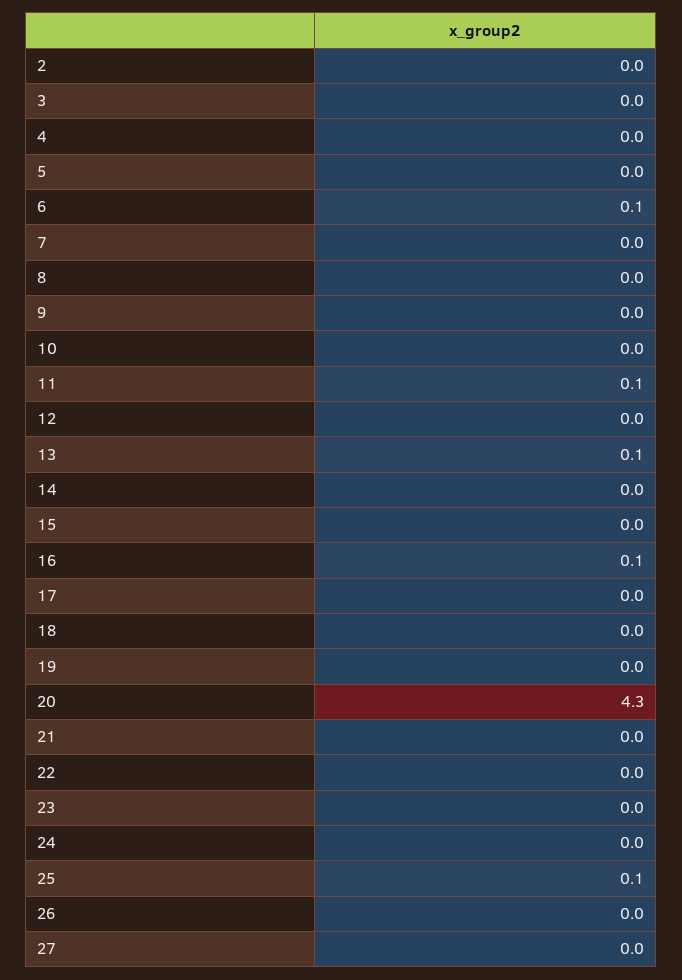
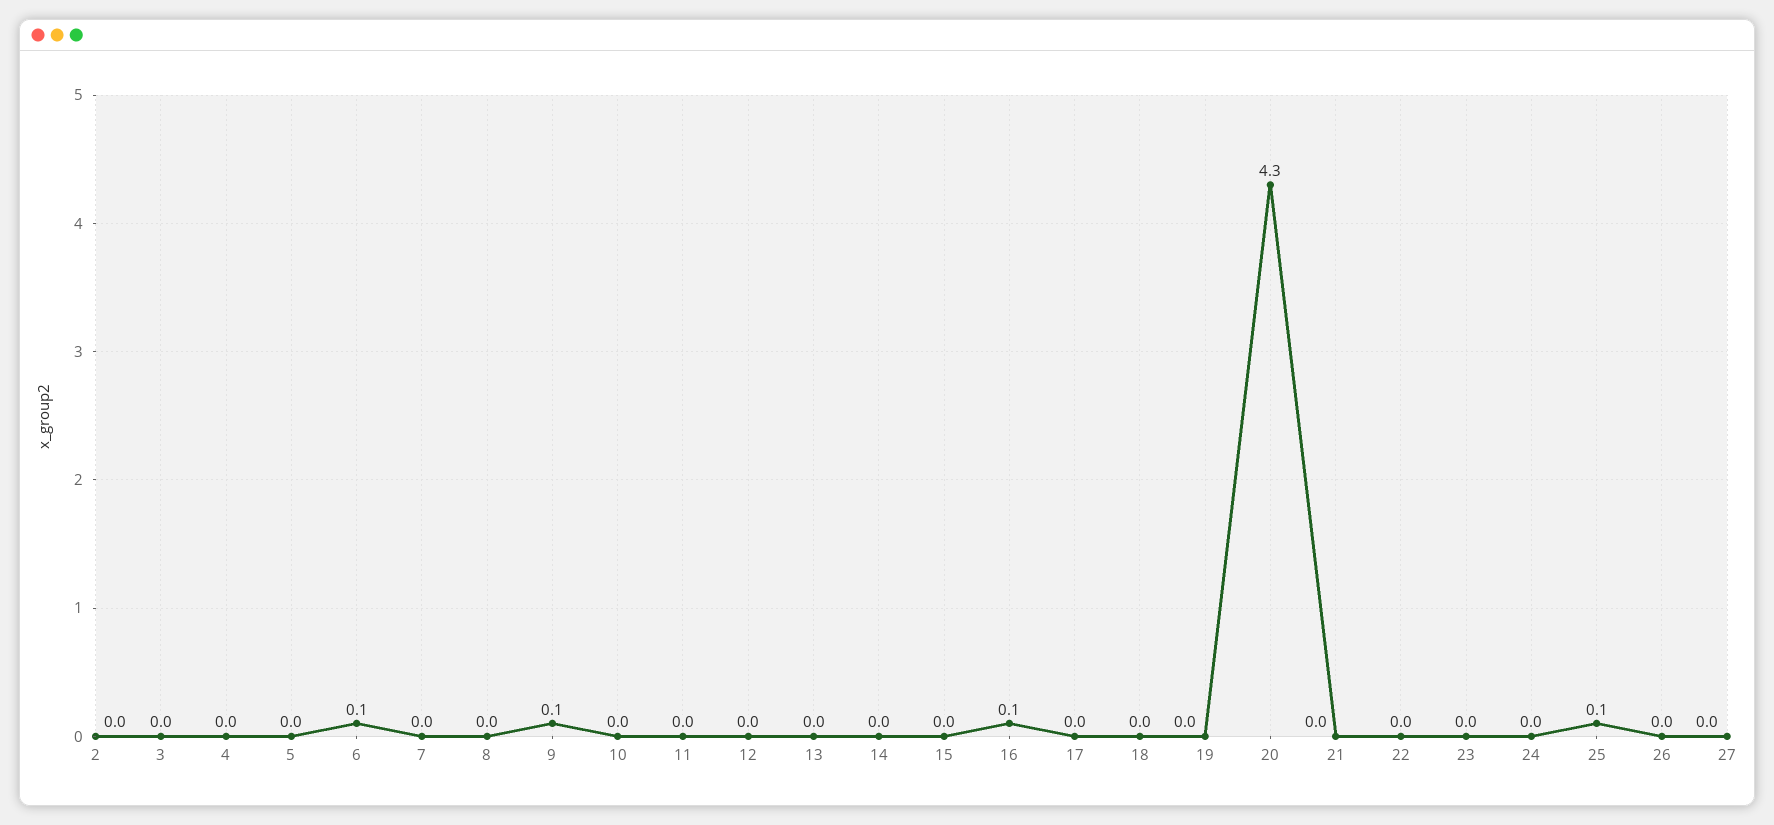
  {
    "2": 0,
    "3": 0,
    "4": 0,
    "5": 0,
    "6": 0.1,
    "7": 0,
    "8": 0,
-   "9": 0,
+   "9": 0.1,
    "10": 0,
-   "11": 0.1,
+   "11": 0,
    "12": 0,
-   "13": 0.1,
+   "13": 0,
    "14": 0,
    "15": 0,
    "16": 0.1,
    "17": 0,
    "18": 0,
    "19": 0,
    "20": 4.3,
    "21": 0,
    "22": 0,
    "23": 0,
    "24": 0,
    "25": 0.1,
    "26": 0,
    "27": 0
  }

